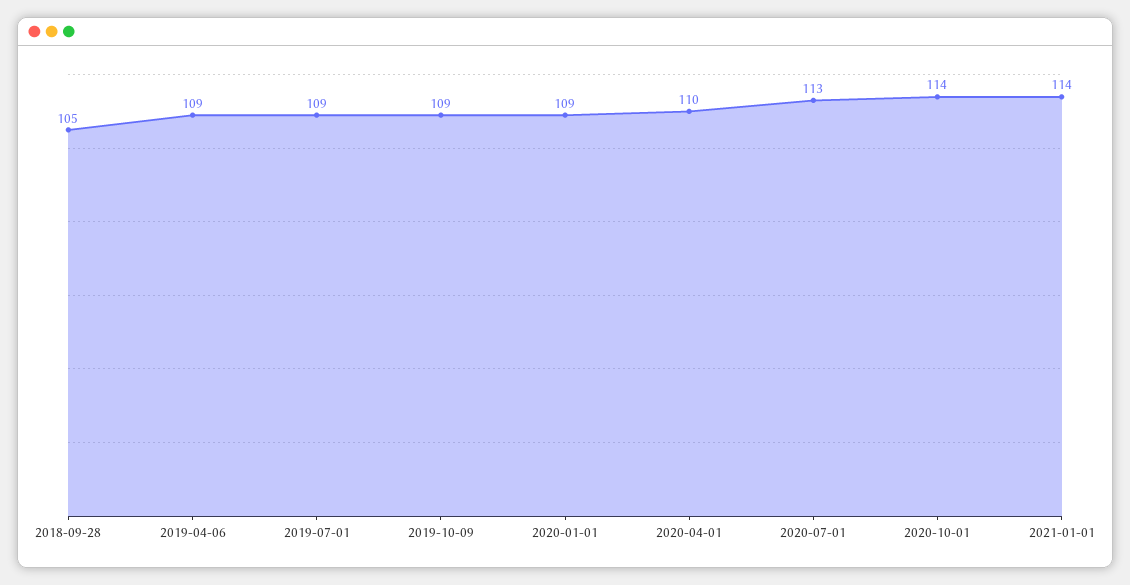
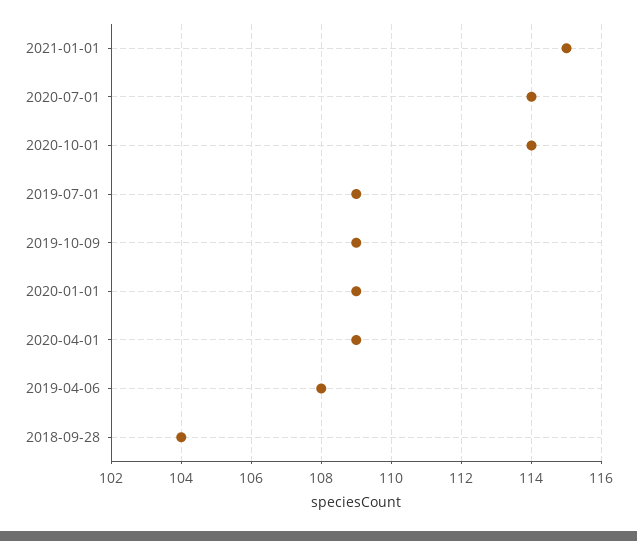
  {
-   "2018-09-28": 105,
+   "2018-09-28": 104,
-   "2019-04-06": 109,
+   "2019-04-06": 108,
    "2019-07-01": 109,
    "2019-10-09": 109,
    "2020-01-01": 109,
-   "2020-04-01": 110,
+   "2020-04-01": 109,
-   "2020-07-01": 113,
+   "2020-07-01": 114,
    "2020-10-01": 114,
-   "2021-01-01": 114
+   "2021-01-01": 115
  }

